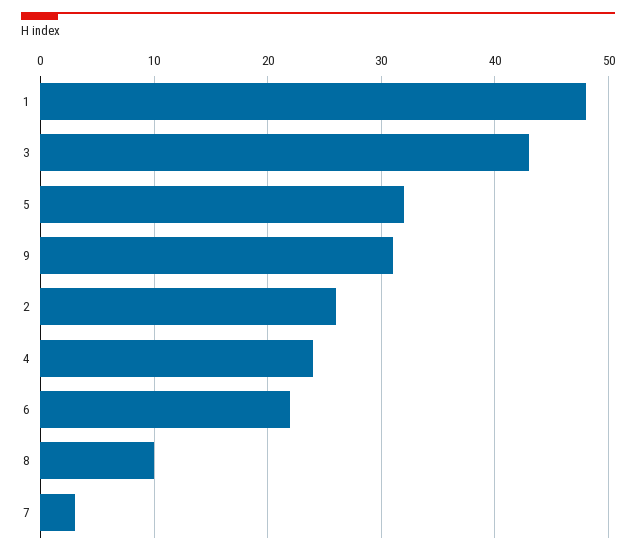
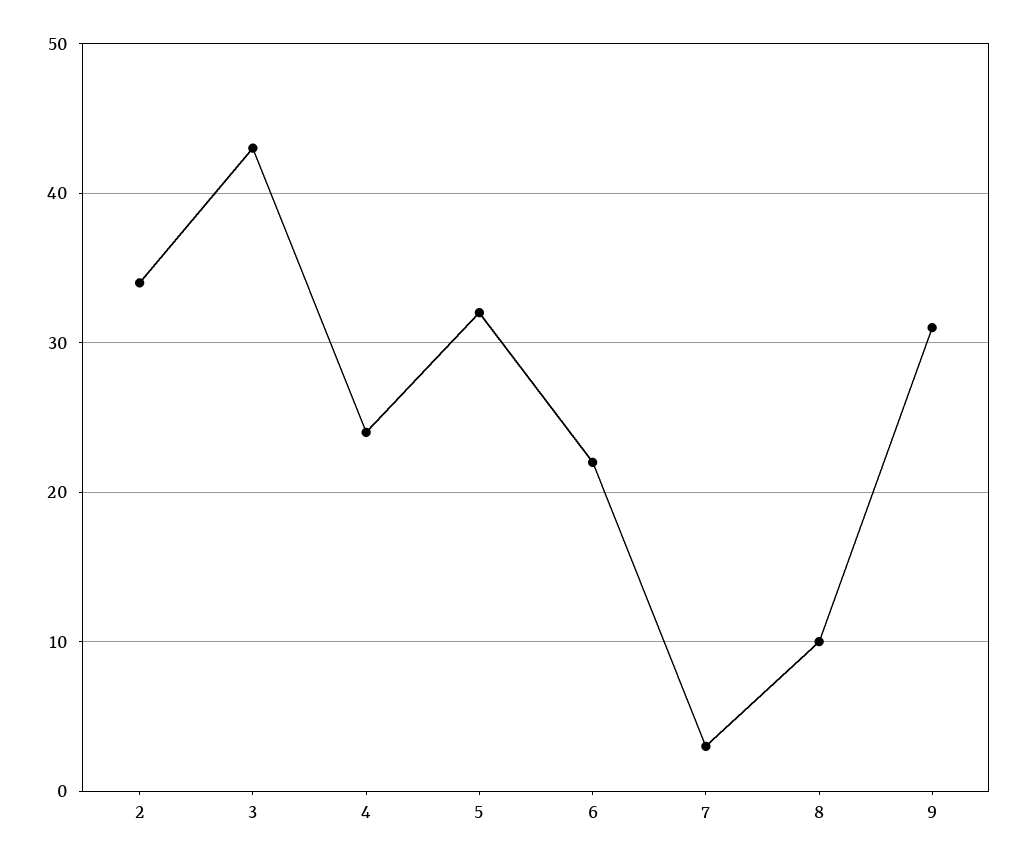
  {
-   "1": 48,
    "3": 43,
    "5": 32,
    "9": 31,
-   "2": 26,
+   "2": 34,
    "4": 24,
    "6": 22,
    "8": 10,
    "7": 3
  }

